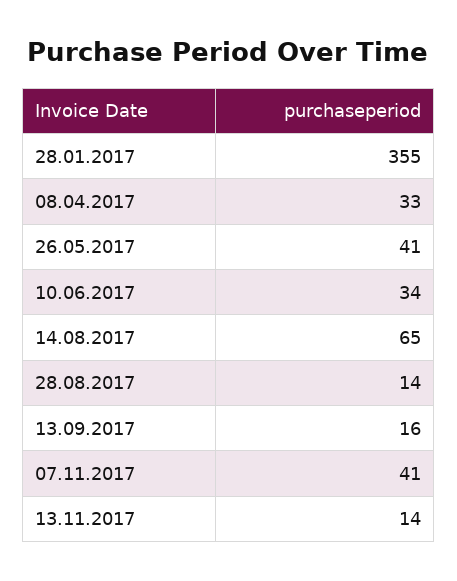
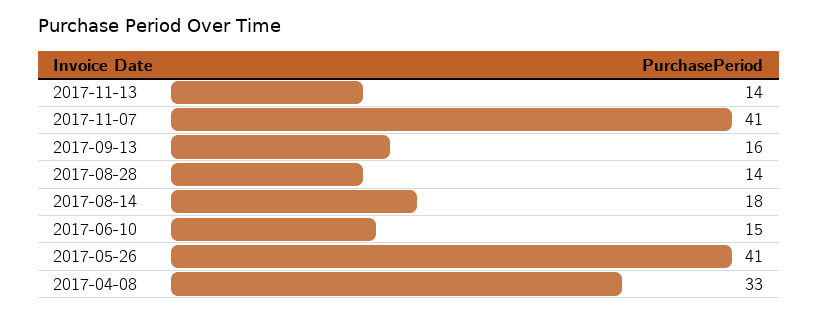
  {
-   "28.01.2017": 355,
    "08.04.2017": 33,
    "26.05.2017": 41,
-   "10.06.2017": 34,
+   "10.06.2017": 15,
-   "14.08.2017": 65,
+   "14.08.2017": 18,
    "28.08.2017": 14,
    "13.09.2017": 16,
    "07.11.2017": 41,
    "13.11.2017": 14
  }

